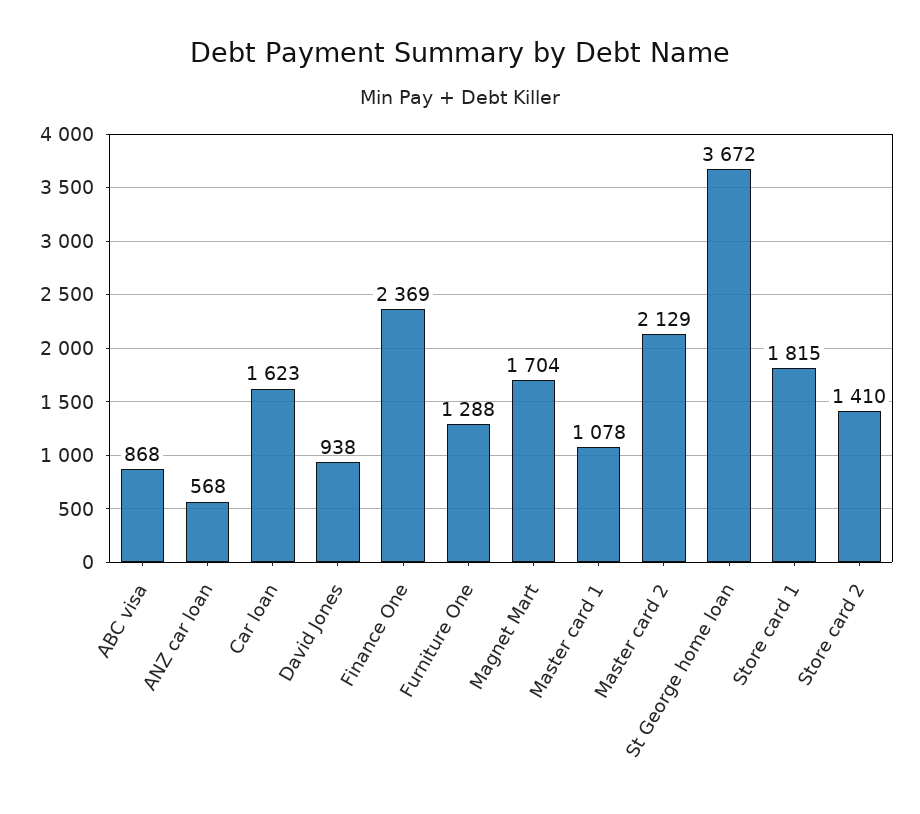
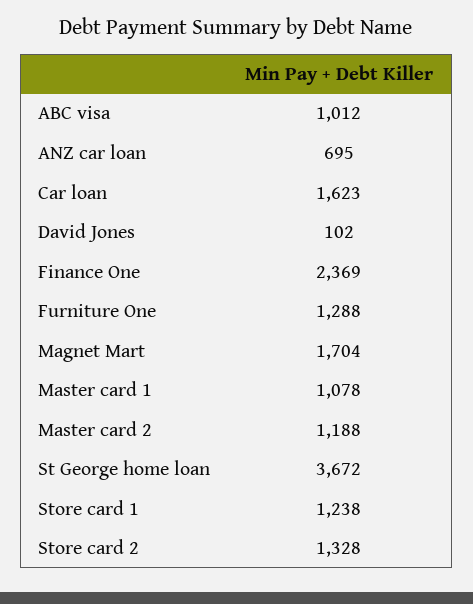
  {
-   "ABC visa": 868,
+   "ABC visa": 1012,
-   "ANZ car loan": 568,
+   "ANZ car loan": 695,
    "Car loan": 1623,
-   "David Jones": 938,
+   "David Jones": 102,
    "Finance One": 2369,
    "Furniture One": 1288,
    "Magnet Mart": 1704,
    "Master card 1": 1078,
-   "Master card 2": 2129,
+   "Master card 2": 1188,
    "St George home loan": 3672,
-   "Store card 1": 1815,
+   "Store card 1": 1238,
-   "Store card 2": 1410
+   "Store card 2": 1328
  }

